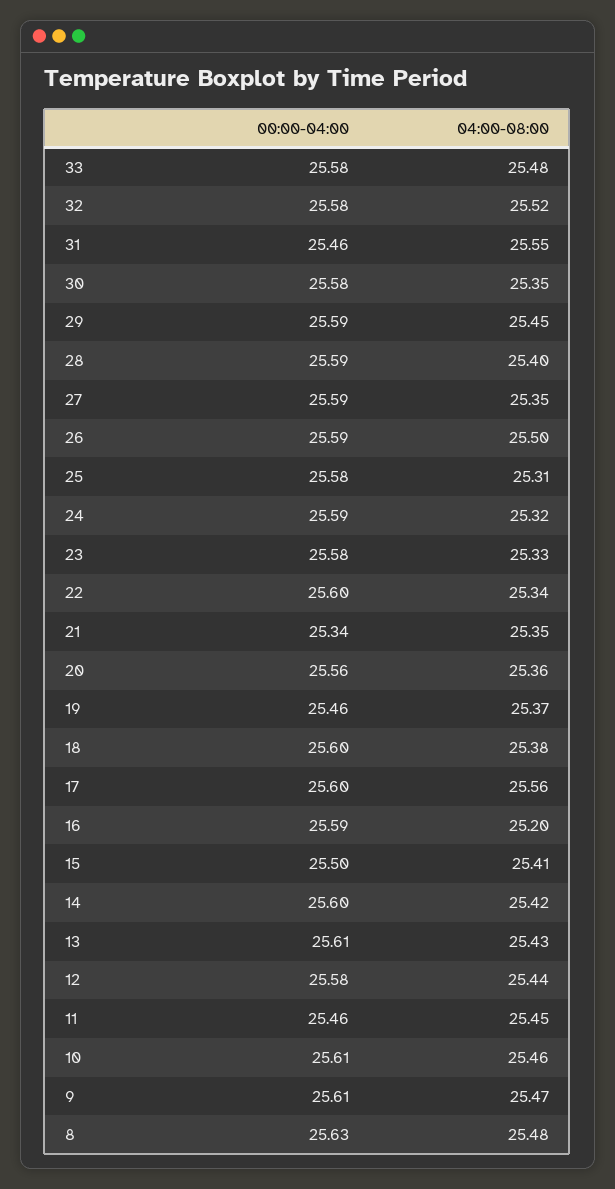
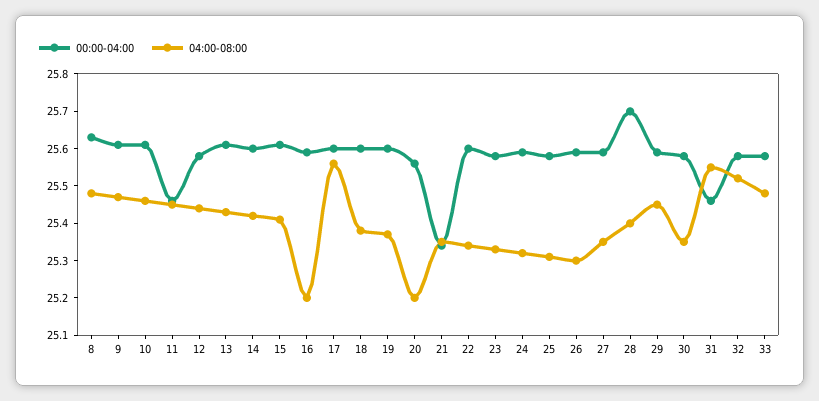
  {
    "00:00-04:00": {
      "33": 25.58,
      "32": 25.58,
      "31": 25.46,
      "30": 25.58,
      "29": 25.59,
-     "28": 25.59,
+     "28": 25.7,
      "27": 25.59,
      "26": 25.59,
      "25": 25.58,
      "24": 25.59,
      "23": 25.58,
      "22": 25.6,
      "21": 25.34,
      "20": 25.56,
-     "19": 25.46,
+     "19": 25.6,
      "18": 25.6,
      "17": 25.6,
      "16": 25.59,
-     "15": 25.5,
+     "15": 25.6,
      "14": 25.6,
      "13": 25.61,
      "12": 25.58,
      "11": 25.46,
      "10": 25.61,
      "9": 25.61,
      "8": 25.63
    },
    "04:00-08:00": {
      "33": 25.48,
      "32": 25.52,
      "31": 25.55,
      "30": 25.35,
      "29": 25.45,
      "28": 25.4,
      "27": 25.35,
-     "26": 25.5,
+     "26": 25.3,
      "25": 25.31,
      "24": 25.32,
      "23": 25.33,
      "22": 25.34,
      "21": 25.35,
-     "20": 25.36,
+     "20": 25.2,
      "19": 25.37,
      "18": 25.38,
      "17": 25.56,
      "16": 25.2,
      "15": 25.41,
      "14": 25.42,
      "13": 25.43,
      "12": 25.44,
      "11": 25.45,
      "10": 25.46,
      "9": 25.47,
      "8": 25.48
    }
  }

